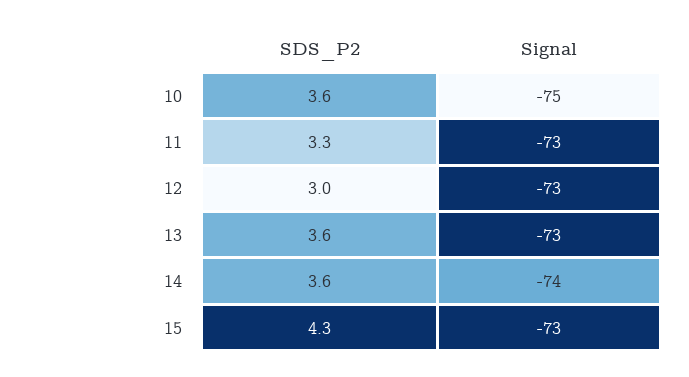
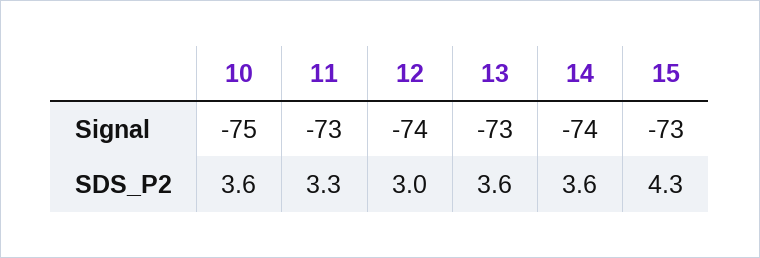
  {
    "SDS_P2": {
      "10": 3.6,
      "11": 3.3,
      "12": 3,
      "13": 3.6,
      "14": 3.6,
      "15": 4.3
    },
    "Signal": {
      "10": -75,
      "11": -73,
-     "12": -73,
+     "12": -74,
      "13": -73,
      "14": -74,
      "15": -73
    }
  }

